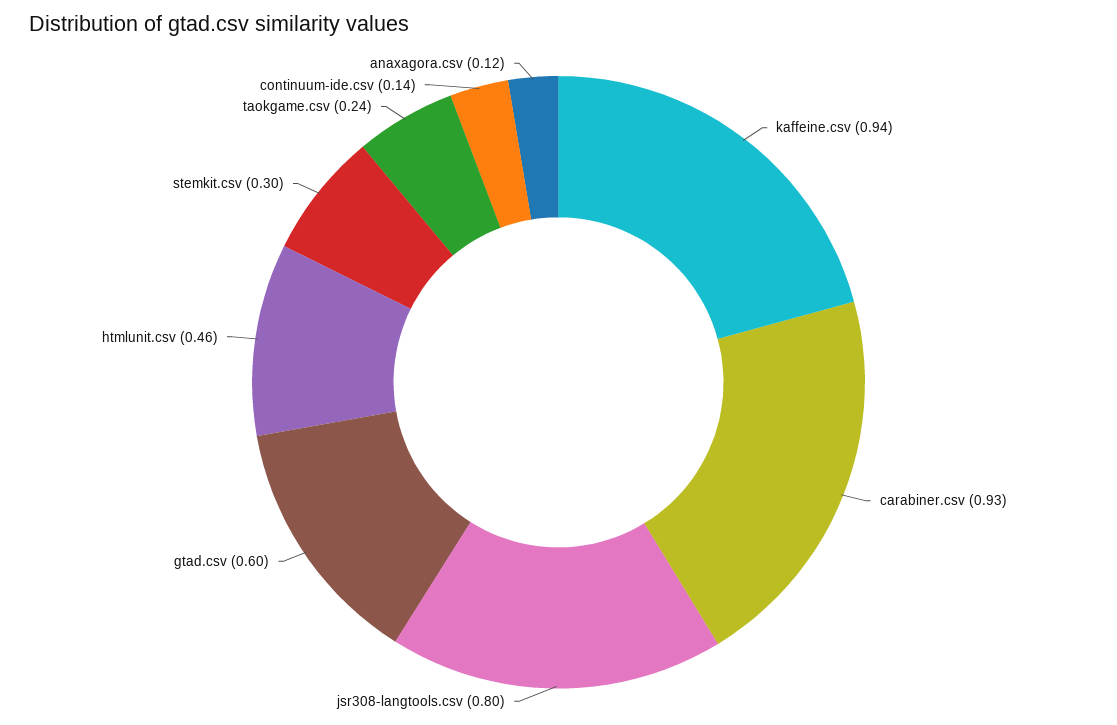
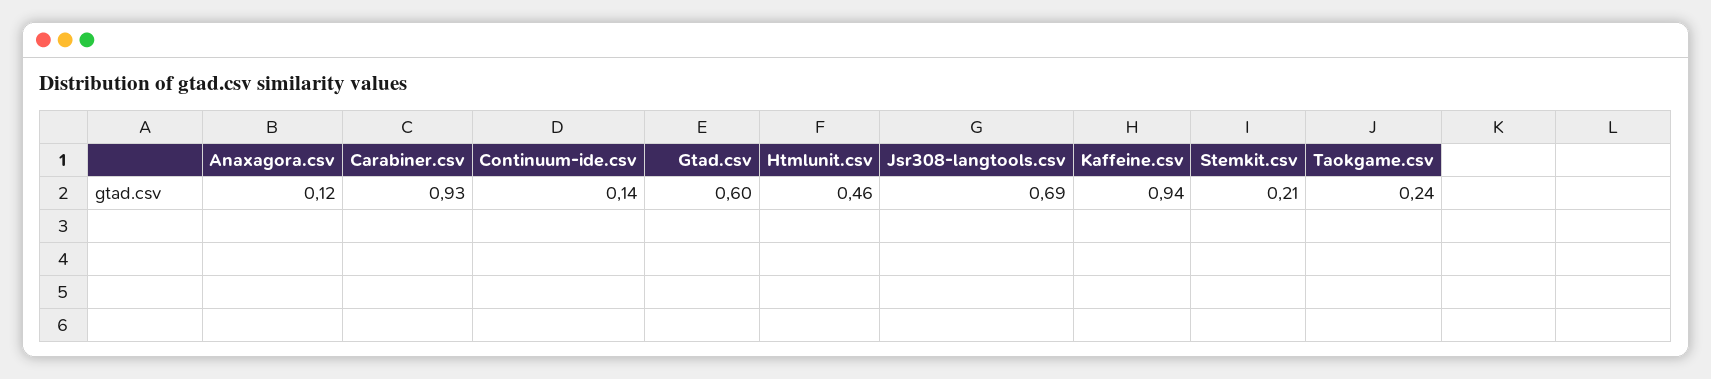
  {
    "kaffeine.csv": 0.94,
    "carabiner.csv": 0.93,
-   "jsr308-langtools.csv": 0.8,
+   "jsr308-langtools.csv": 0.69,
    "gtad.csv": 0.6,
    "htmlunit.csv": 0.46,
-   "stemkit.csv": 0.3,
+   "stemkit.csv": 0.21,
    "taokgame.csv": 0.24,
    "continuum-ide.csv": 0.14,
    "anaxagora.csv": 0.12
  }

